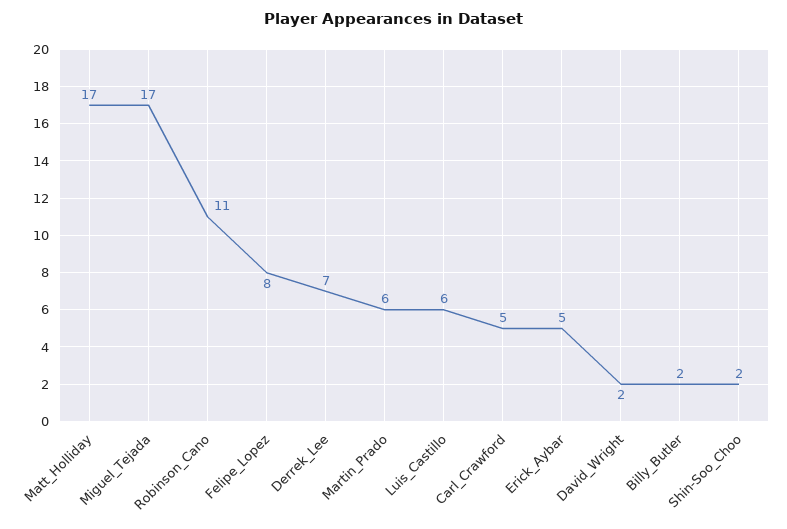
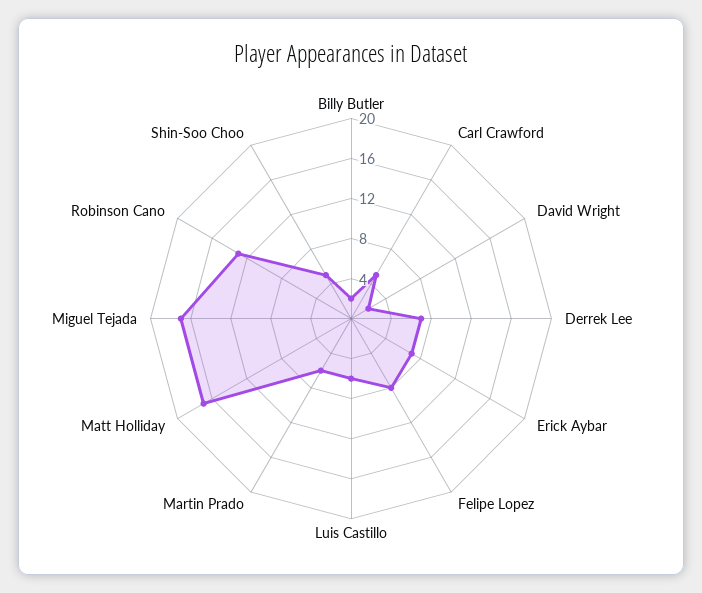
  {
    "Matt_Holliday": 17,
    "Miguel_Tejada": 17,
-   "Robinson_Cano": 11,
+   "Robinson_Cano": 13,
    "Felipe_Lopez": 8,
    "Derrek_Lee": 7,
    "Martin_Prado": 6,
    "Luis_Castillo": 6,
    "Carl_Crawford": 5,
-   "Erick_Aybar": 5,
+   "Erick_Aybar": 7,
    "David_Wright": 2,
    "Billy_Butler": 2,
-   "Shin-Soo_Choo": 2
+   "Shin-Soo_Choo": 5
  }

